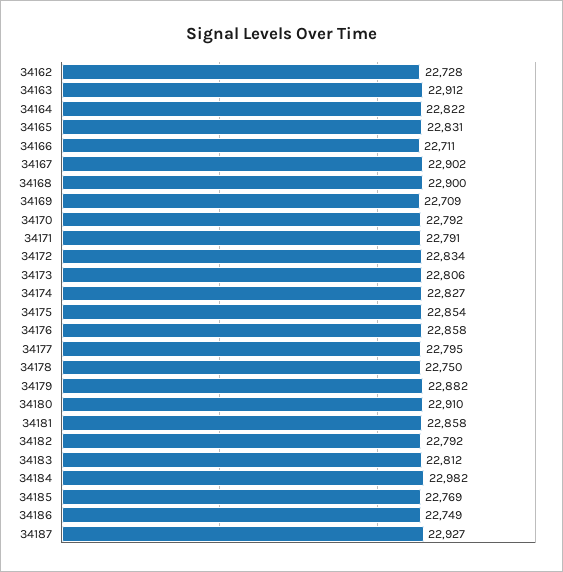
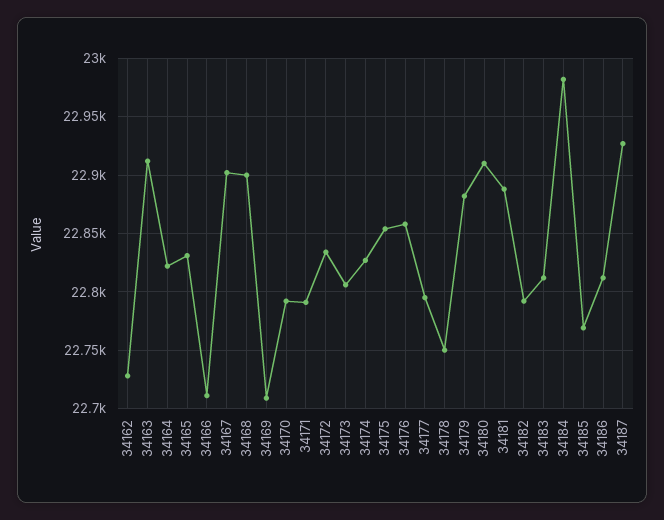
  {
    "34162": 22728,
    "34163": 22912,
    "34164": 22822,
    "34165": 22831,
    "34166": 22711,
    "34167": 22902,
    "34168": 22900,
    "34169": 22709,
    "34170": 22792,
    "34171": 22791,
    "34172": 22834,
    "34173": 22806,
    "34174": 22827,
    "34175": 22854,
    "34176": 22858,
    "34177": 22795,
    "34178": 22750,
    "34179": 22882,
    "34180": 22910,
-   "34181": 22858,
+   "34181": 22890,
    "34182": 22792,
    "34183": 22812,
    "34184": 22982,
    "34185": 22769,
-   "34186": 22749,
+   "34186": 22810,
    "34187": 22927
  }

